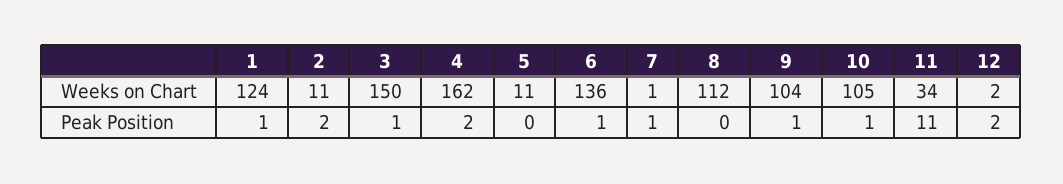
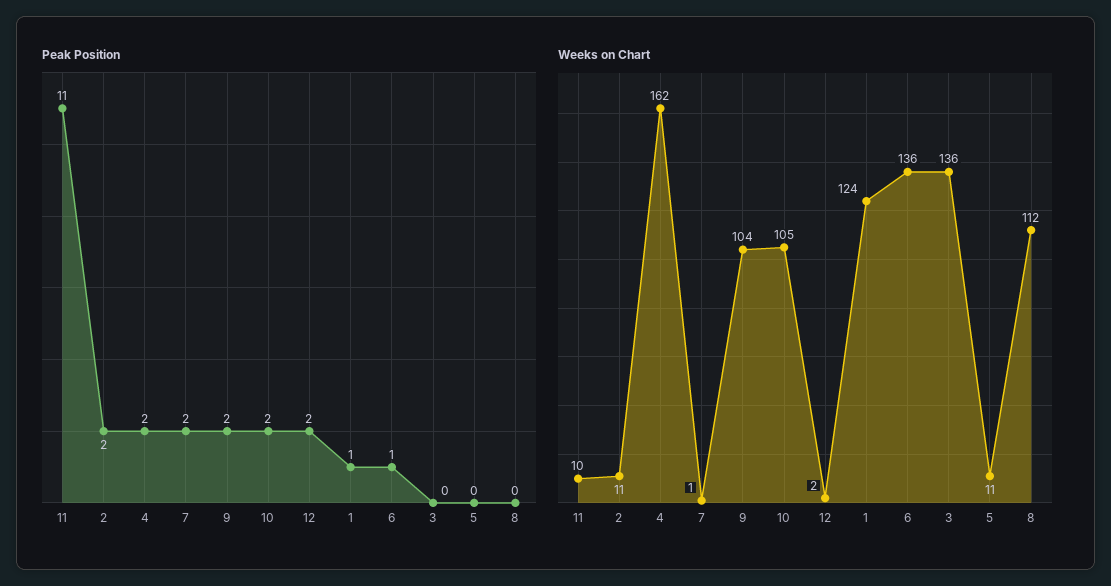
  {
    "Weeks on Chart": {
      "1": 124,
      "2": 11,
-     "3": 150,
+     "3": 136,
      "4": 162,
      "5": 11,
      "6": 136,
      "7": 1,
      "8": 112,
      "9": 104,
      "10": 105,
-     "11": 34,
+     "11": 10,
      "12": 2
    },
    "Peak Position": {
      "1": 1,
      "2": 2,
-     "3": 1,
+     "3": 0,
      "4": 2,
      "5": 0,
      "6": 1,
-     "7": 1,
+     "7": 2,
      "8": 0,
-     "9": 1,
+     "9": 2,
-     "10": 1,
+     "10": 2,
      "11": 11,
      "12": 2
    }
  }

